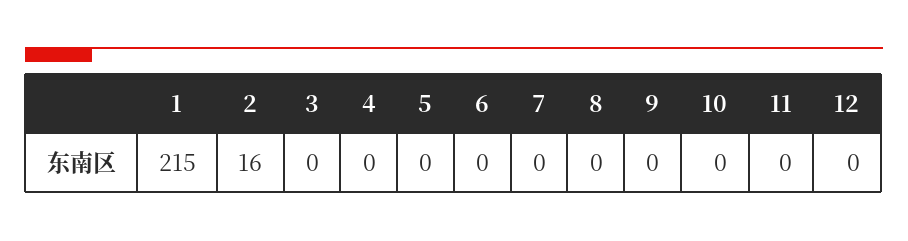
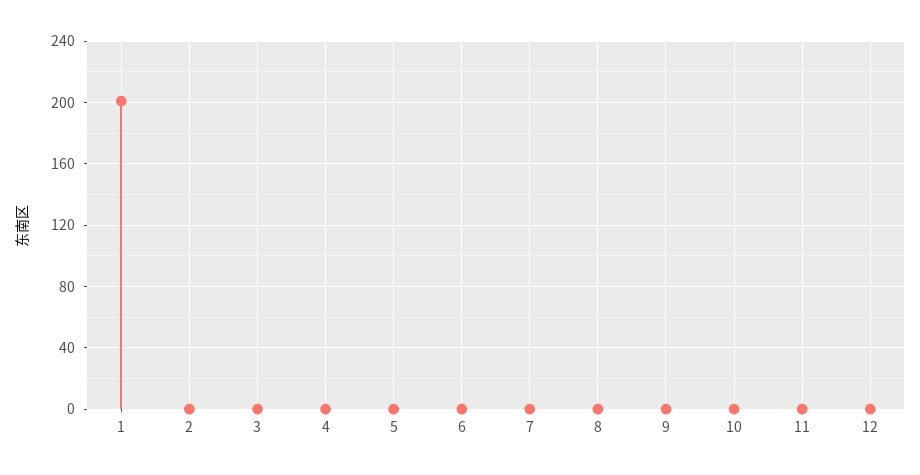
  {
-   "1": 215,
+   "1": 200,
-   "2": 16,
+   "2": 0,
    "3": 0,
    "4": 0,
    "5": 0,
    "6": 0,
    "7": 0,
    "8": 0,
    "9": 0,
    "10": 0,
    "11": 0,
    "12": 0
  }

